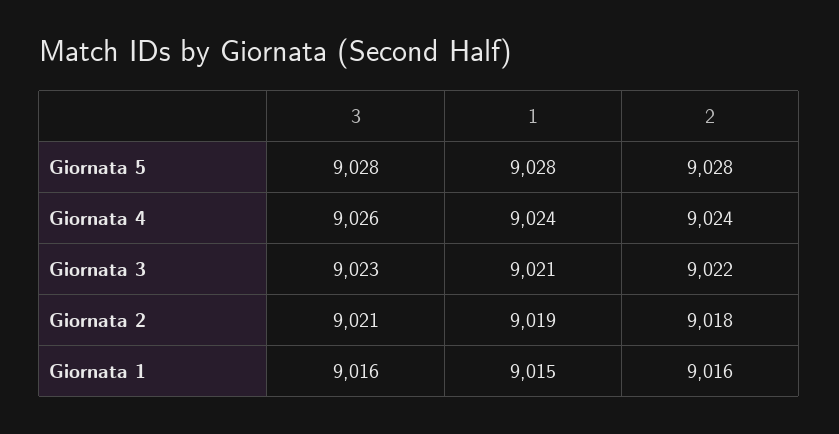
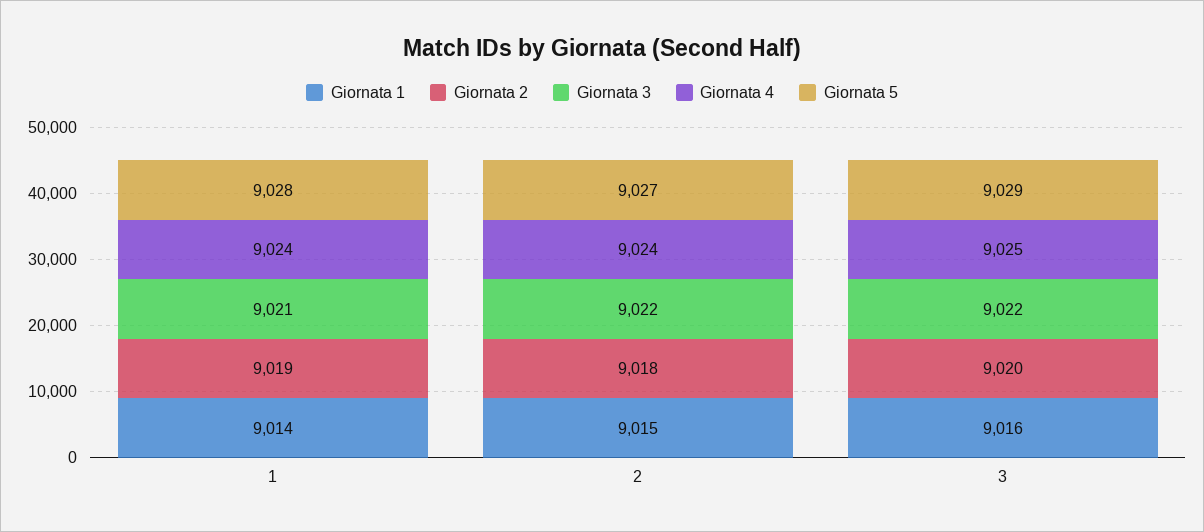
  {
    "Giornata 5": {
-     "3": 9028,
+     "3": 9029,
      "1": 9028,
-     "2": 9028
+     "2": 9027
    },
    "Giornata 4": {
-     "3": 9026,
+     "3": 9025,
      "1": 9024,
      "2": 9024
    },
    "Giornata 3": {
-     "3": 9023,
+     "3": 9022,
      "1": 9021,
      "2": 9022
    },
    "Giornata 2": {
-     "3": 9021,
+     "3": 9020,
      "1": 9019,
      "2": 9018
    },
    "Giornata 1": {
      "3": 9016,
-     "1": 9015,
+     "1": 9014,
-     "2": 9016
+     "2": 9015
    }
  }

